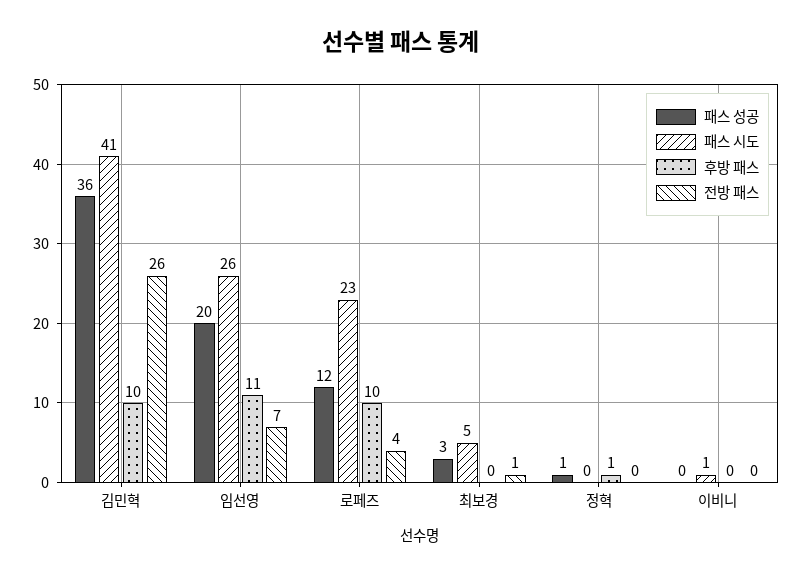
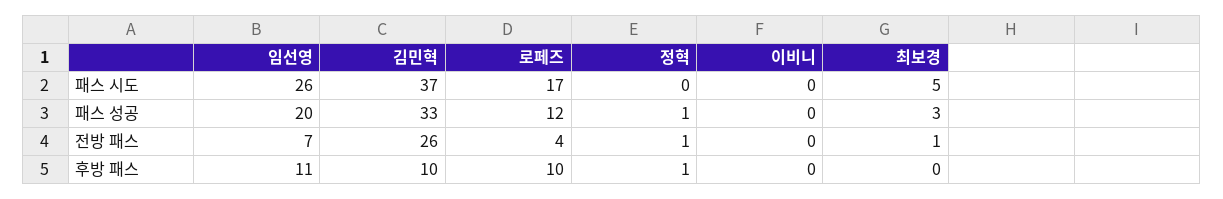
  {
    "패스 성공": {
-     "김민혁": 36,
+     "김민혁": 33,
      "임선영": 20,
      "로페즈": 12,
      "최보경": 3,
      "정혁": 1,
      "이비니": 0
    },
    "패스 시도": {
-     "김민혁": 41,
+     "김민혁": 37,
      "임선영": 26,
-     "로페즈": 23,
+     "로페즈": 17,
      "최보경": 5,
      "정혁": 0,
-     "이비니": 1
+     "이비니": 0
    },
    "후방 패스": {
      "김민혁": 10,
      "임선영": 11,
      "로페즈": 10,
      "최보경": 0,
      "정혁": 1,
      "이비니": 0
    },
    "전방 패스": {
      "김민혁": 26,
      "임선영": 7,
      "로페즈": 4,
      "최보경": 1,
-     "정혁": 0,
+     "정혁": 1,
      "이비니": 0
    }
  }

